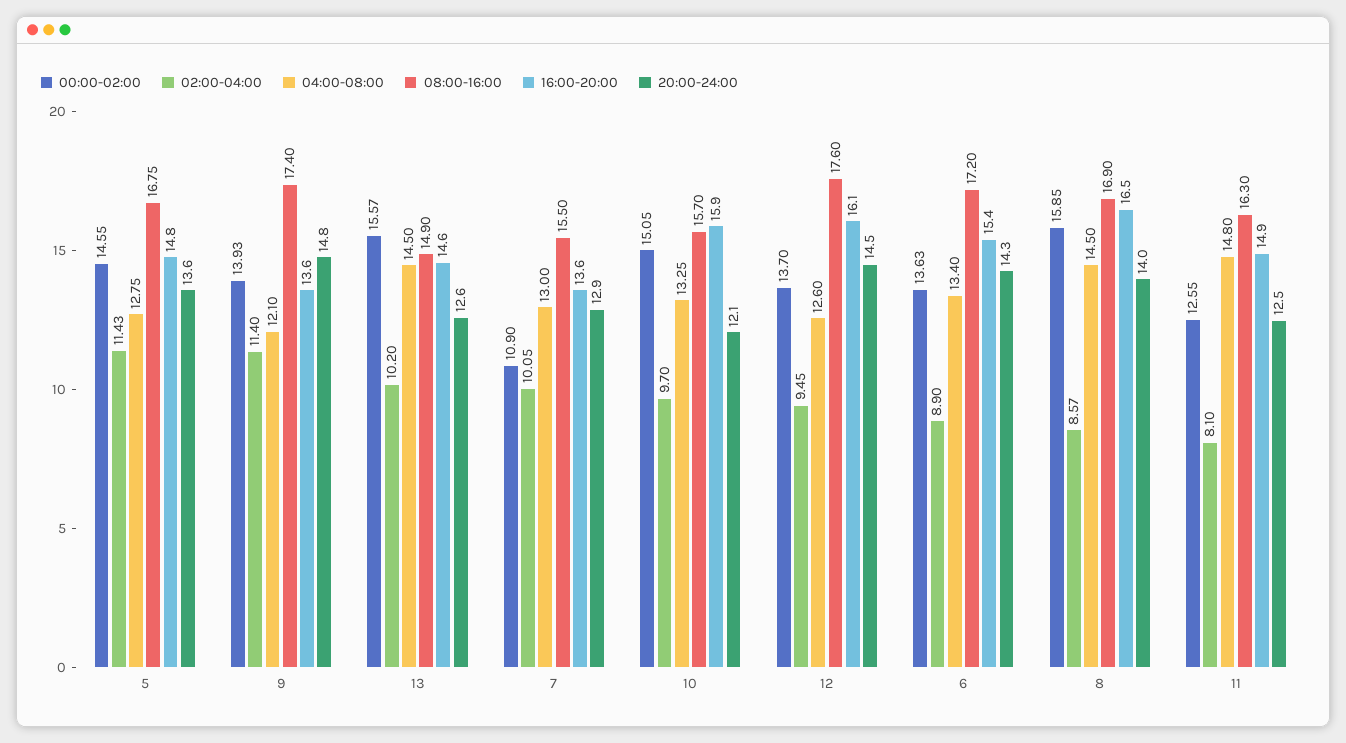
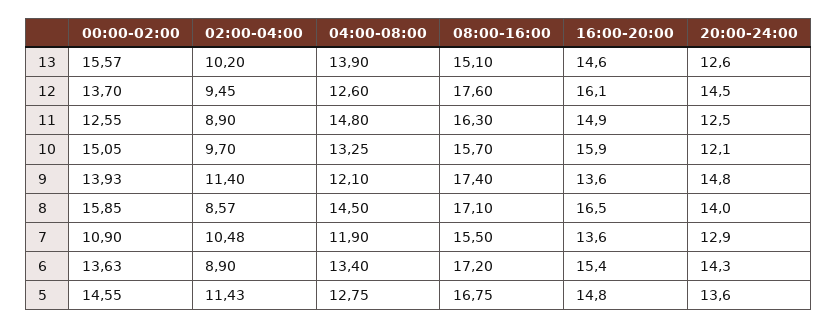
  {
    "00:00-02:00": {
      "5": 14.55,
      "9": 13.93,
      "13": 15.57,
      "7": 10.9,
      "10": 15.05,
      "12": 13.7,
      "6": 13.63,
      "8": 15.85,
      "11": 12.55
    },
    "02:00-04:00": {
      "5": 11.43,
      "9": 11.4,
      "13": 10.2,
-     "7": 10.05,
+     "7": 10.48,
      "10": 9.7,
      "12": 9.45,
      "6": 8.9,
      "8": 8.57,
-     "11": 8.1
+     "11": 8.9
    },
    "04:00-08:00": {
      "5": 12.75,
      "9": 12.1,
-     "13": 14.5,
+     "13": 13.9,
-     "7": 13,
+     "7": 11.9,
      "10": 13.25,
      "12": 12.6,
      "6": 13.4,
      "8": 14.5,
      "11": 14.8
    },
    "08:00-16:00": {
      "5": 16.75,
      "9": 17.4,
-     "13": 14.9,
+     "13": 15.1,
      "7": 15.5,
      "10": 15.7,
      "12": 17.6,
      "6": 17.2,
-     "8": 16.9,
+     "8": 17.1,
      "11": 16.3
    },
    "16:00-20:00": {
      "5": 14.8,
      "9": 13.6,
      "13": 14.6,
      "7": 13.6,
      "10": 15.9,
      "12": 16.1,
      "6": 15.4,
      "8": 16.5,
      "11": 14.9
    },
    "20:00-24:00": {
      "5": 13.6,
      "9": 14.8,
      "13": 12.6,
      "7": 12.9,
      "10": 12.1,
      "12": 14.5,
      "6": 14.3,
      "8": 14,
      "11": 12.5
    }
  }

